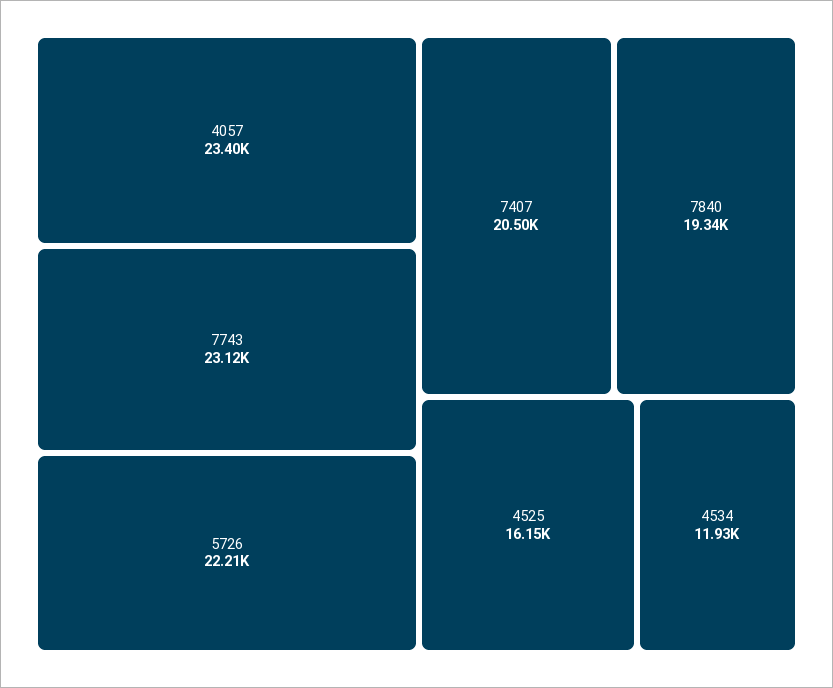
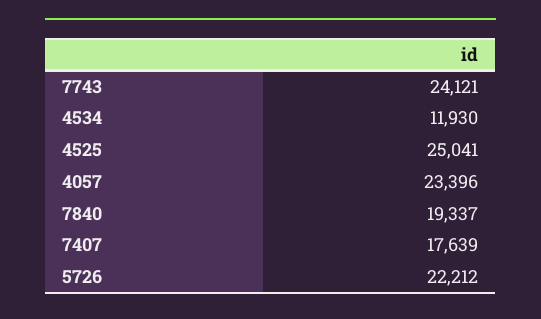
  {
    "4057": 23396,
-   "7743": 23120,
+   "7743": 24121,
    "5726": 22212,
-   "7407": 20500,
+   "7407": 17639,
    "7840": 19337,
-   "4525": 16150,
+   "4525": 25041,
    "4534": 11930
  }

